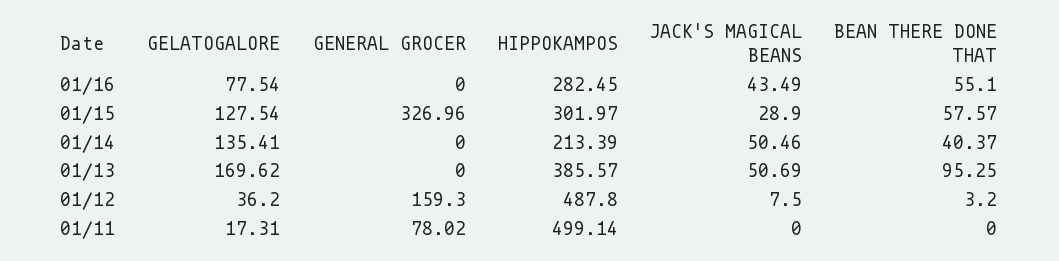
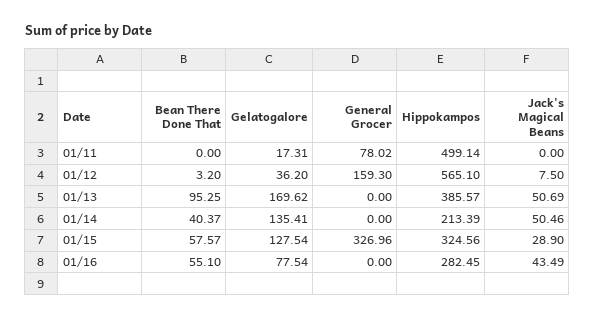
  {
    "GELATOGALORE": {
      "01/16": 77.54,
      "01/15": 127.54,
      "01/14": 135.41,
      "01/13": 169.62,
      "01/12": 36.2,
      "01/11": 17.31
    },
    "GENERAL GROCER": {
      "01/16": 0,
      "01/15": 326.96,
      "01/14": 0,
      "01/13": 0,
      "01/12": 159.3,
      "01/11": 78.02
    },
    "HIPPOKAMPOS": {
      "01/16": 282.45,
-     "01/15": 301.97,
+     "01/15": 324.56,
      "01/14": 213.39,
      "01/13": 385.57,
-     "01/12": 487.8,
+     "01/12": 565.1,
      "01/11": 499.14
    },
    "JACK'S MAGICAL BEANS": {
      "01/16": 43.49,
      "01/15": 28.9,
      "01/14": 50.46,
      "01/13": 50.69,
      "01/12": 7.5,
      "01/11": 0
    },
    "BEAN THERE DONE THAT": {
      "01/16": 55.1,
      "01/15": 57.57,
      "01/14": 40.37,
      "01/13": 95.25,
      "01/12": 3.2,
      "01/11": 0
    }
  }

